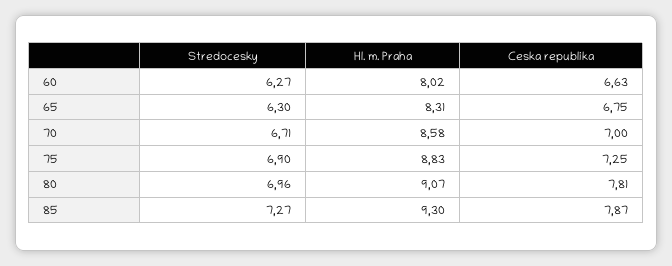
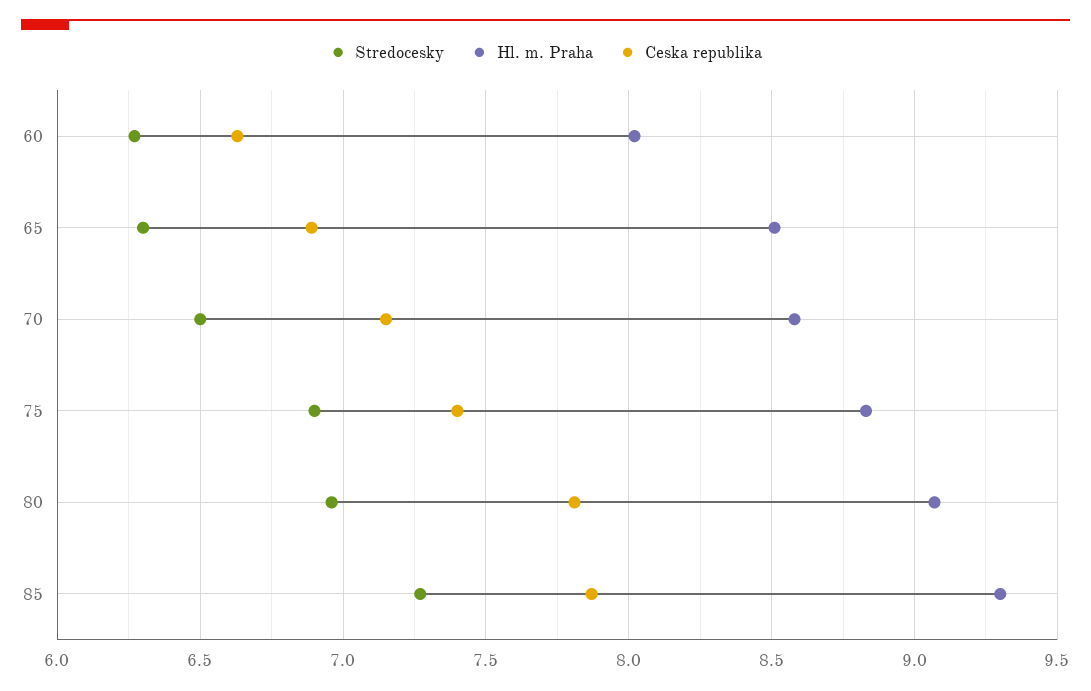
  {
    "Stredocesky": {
      "60": 6.27,
      "65": 6.3,
-     "70": 6.71,
+     "70": 6.5,
      "75": 6.9,
      "80": 6.96,
      "85": 7.27
    },
    "Hl. m. Praha": {
      "60": 8.02,
-     "65": 8.31,
+     "65": 8.5,
      "70": 8.58,
      "75": 8.83,
      "80": 9.07,
      "85": 9.3
    },
    "Ceska republika": {
      "60": 6.63,
-     "65": 6.75,
+     "65": 6.9,
-     "70": 7,
+     "70": 7.15,
-     "75": 7.25,
+     "75": 7.4,
      "80": 7.81,
      "85": 7.87
    }
  }

